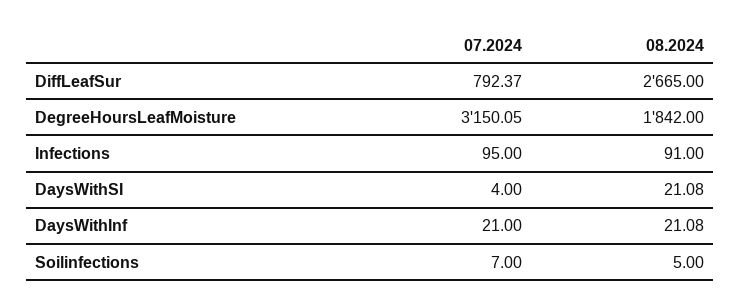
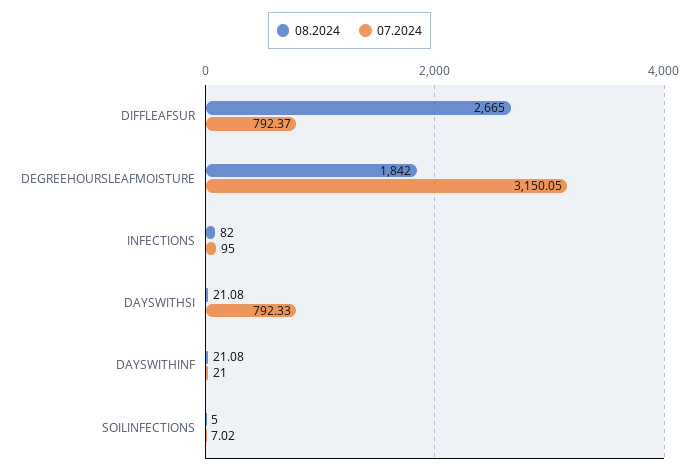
  {
    "07.2024": {
      "DiffLeafSur": 792.37,
      "DegreeHoursLeafMoisture": 3150.05,
      "Infections": 95,
-     "DaysWithSI": 4,
+     "DaysWithSI": 792.33,
      "DaysWithInf": 21,
-     "Soilinfections": 7
+     "Soilinfections": 7.02
    },
    "08.2024": {
      "DiffLeafSur": 2665,
      "DegreeHoursLeafMoisture": 1842,
-     "Infections": 91,
+     "Infections": 82,
      "DaysWithSI": 21.08,
      "DaysWithInf": 21.08,
      "Soilinfections": 5
    }
  }

